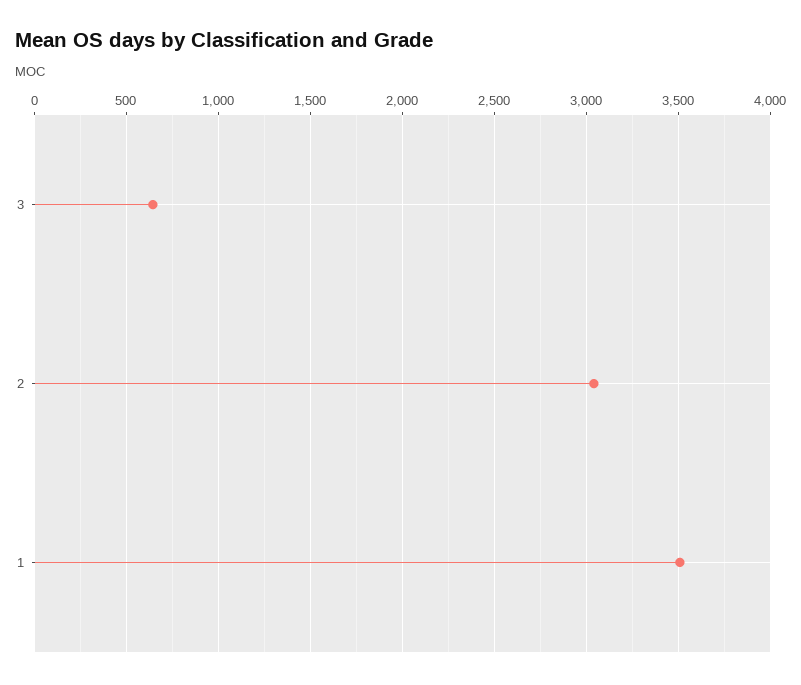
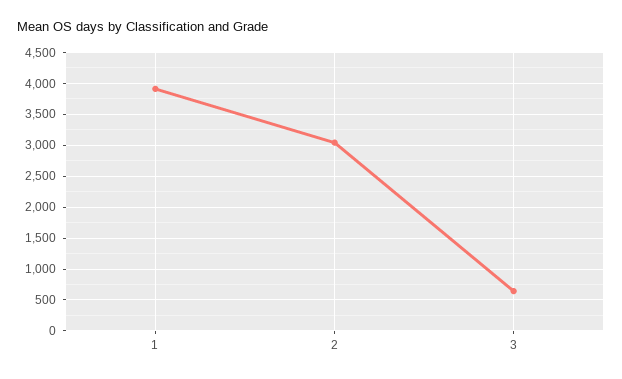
  {
    "3": 650,
    "2": 3050,
-   "1": 3500
+   "1": 3900
  }

